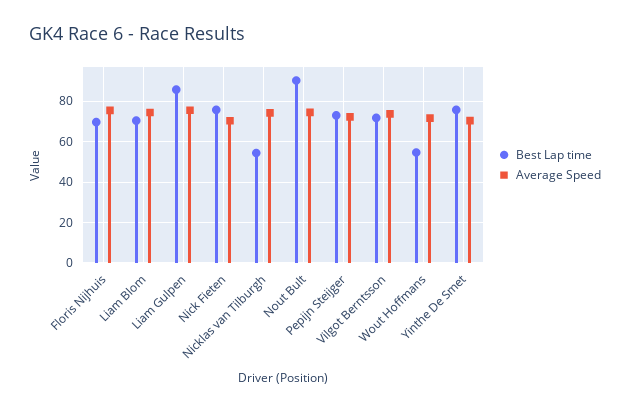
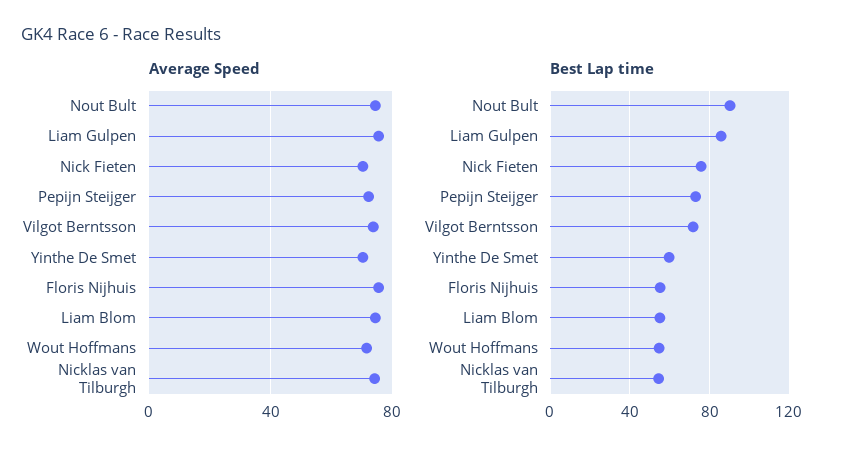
  {
    "Best Lap time": {
-     "Floris Nijhuis": 70,
+     "Floris Nijhuis": 55,
-     "Liam Blom": 70,
+     "Liam Blom": 55,
      "Liam Gulpen": 85,
      "Nick Fieten": 75,
      "Nicklas van Tilburgh": 55,
      "Nout Bult": 90,
      "Pepijn Steijger": 75,
      "Vilgot Berntsson": 70,
      "Wout Hoffmans": 55,
-     "Yinthe De Smet": 75
+     "Yinthe De Smet": 60
    },
    "Average Speed": {
      "Floris Nijhuis": 75,
      "Liam Blom": 75,
      "Liam Gulpen": 75,
      "Nick Fieten": 70,
      "Nicklas van Tilburgh": 75,
      "Nout Bult": 75,
      "Pepijn Steijger": 70,
      "Vilgot Berntsson": 75,
      "Wout Hoffmans": 70,
      "Yinthe De Smet": 70
    }
  }

